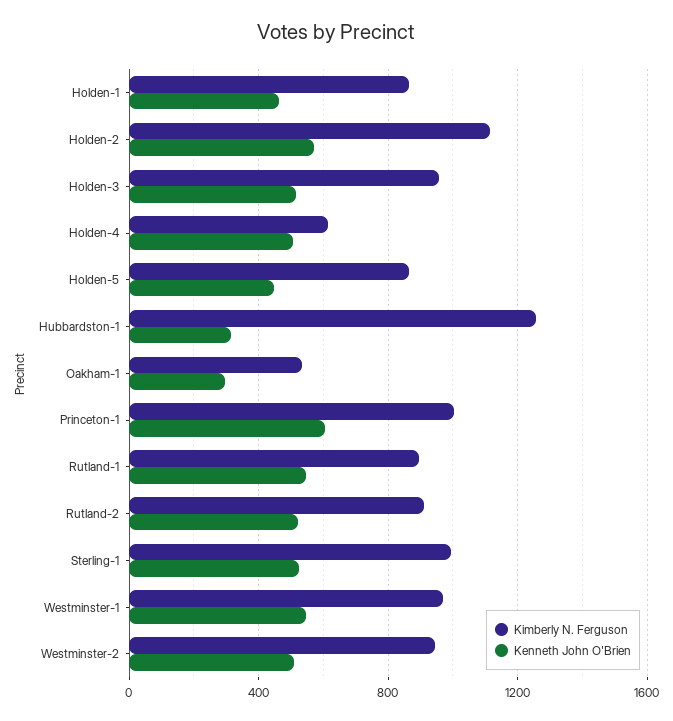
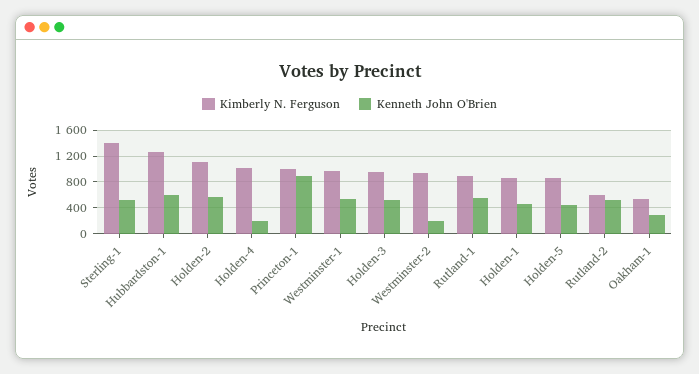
  {
    "Kimberly N. Ferguson": {
      "Holden-1": 850,
      "Holden-2": 1100,
      "Holden-3": 950,
-     "Holden-4": 600,
+     "Holden-4": 1000,
      "Holden-5": 850,
      "Hubbardston-1": 1250,
      "Oakham-1": 550,
      "Princeton-1": 1000,
      "Rutland-1": 900,
-     "Rutland-2": 900,
+     "Rutland-2": 600,
-     "Sterling-1": 1000,
+     "Sterling-1": 1400,
      "Westminster-1": 950,
      "Westminster-2": 950
    },
    "Kenneth John O'Brien": {
      "Holden-1": 450,
      "Holden-2": 550,
      "Holden-3": 500,
-     "Holden-4": 500,
+     "Holden-4": 200,
      "Holden-5": 450,
-     "Hubbardston-1": 300,
+     "Hubbardston-1": 600,
      "Oakham-1": 300,
-     "Princeton-1": 600,
+     "Princeton-1": 900,
      "Rutland-1": 550,
      "Rutland-2": 500,
      "Sterling-1": 550,
      "Westminster-1": 550,
-     "Westminster-2": 500
+     "Westminster-2": 200
    }
  }

